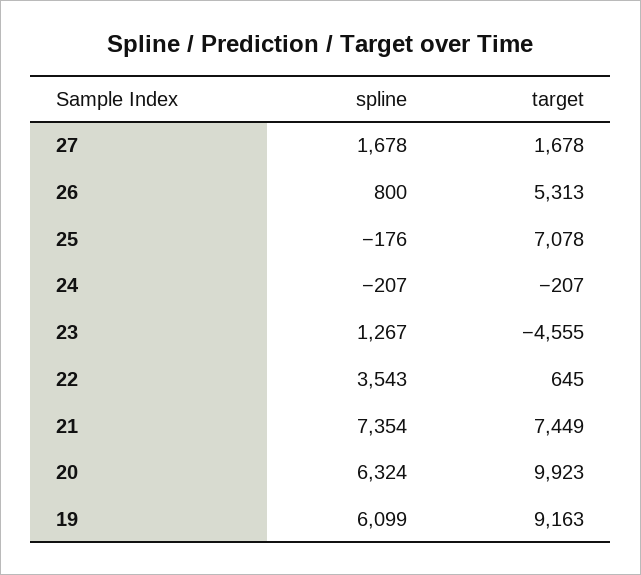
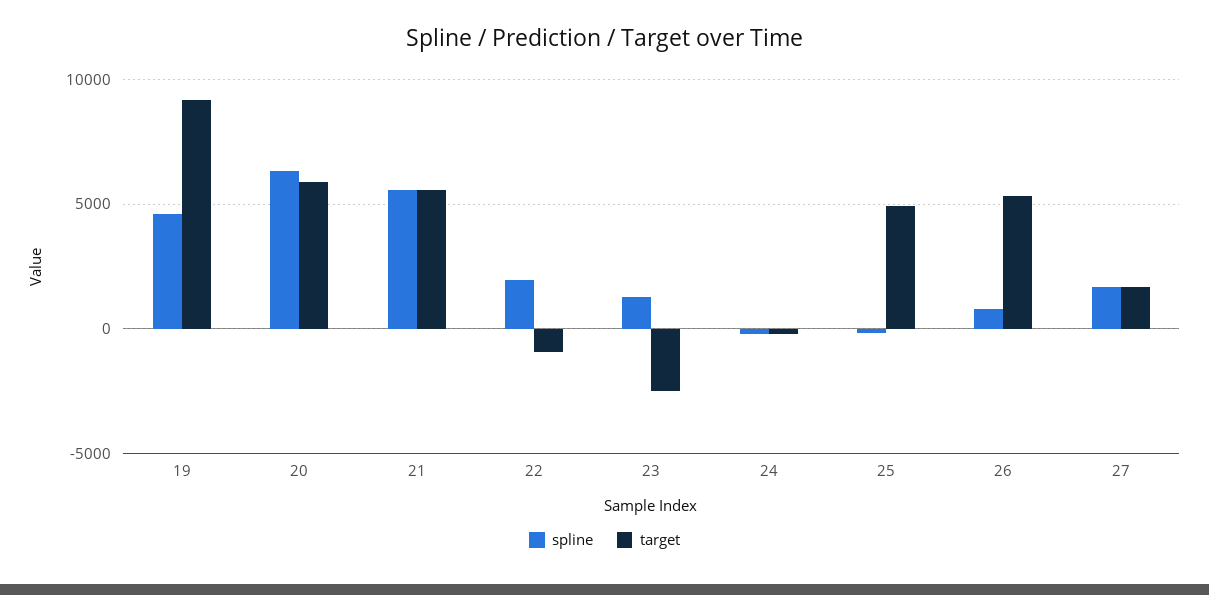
  {
    "spline": {
      "27": 1678,
      "26": 800,
      "25": -176,
      "24": -207,
      "23": 1267,
-     "22": 3543,
+     "22": 2000,
-     "21": 7354,
+     "21": 5500,
      "20": 6324,
-     "19": 6099
+     "19": 4500
    },
    "target": {
      "27": 1678,
      "26": 5313,
-     "25": 7078,
+     "25": 5000,
      "24": -207,
-     "23": -4555,
+     "23": -2500,
-     "22": 645,
+     "22": -1000,
-     "21": 7449,
+     "21": 5500,
-     "20": 9923,
+     "20": 6000,
      "19": 9163
    }
  }

